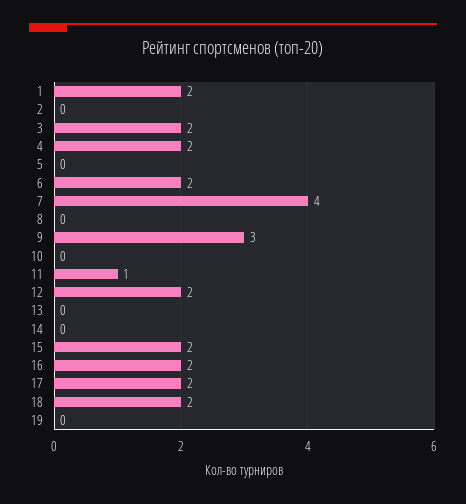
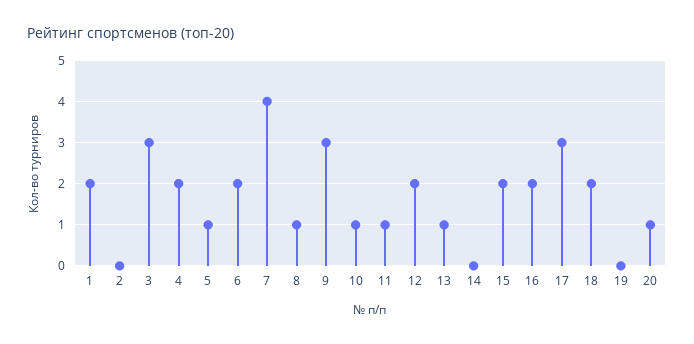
  {
    "1": 2,
    "2": 0,
-   "3": 2,
+   "3": 3,
    "4": 2,
-   "5": 0,
+   "5": 1,
    "6": 2,
    "7": 4,
-   "8": 0,
+   "8": 1,
    "9": 3,
-   "10": 0,
+   "10": 1,
    "11": 1,
    "12": 2,
-   "13": 0,
+   "13": 1,
    "14": 0,
    "15": 2,
    "16": 2,
-   "17": 2,
+   "17": 3,
    "18": 2,
-   "19": 0
+   "19": 0,
+   "20": 1
  }

